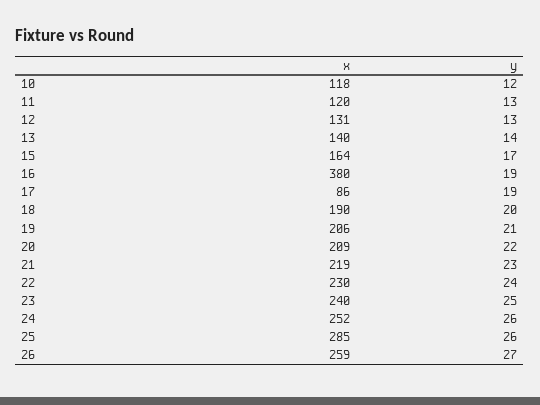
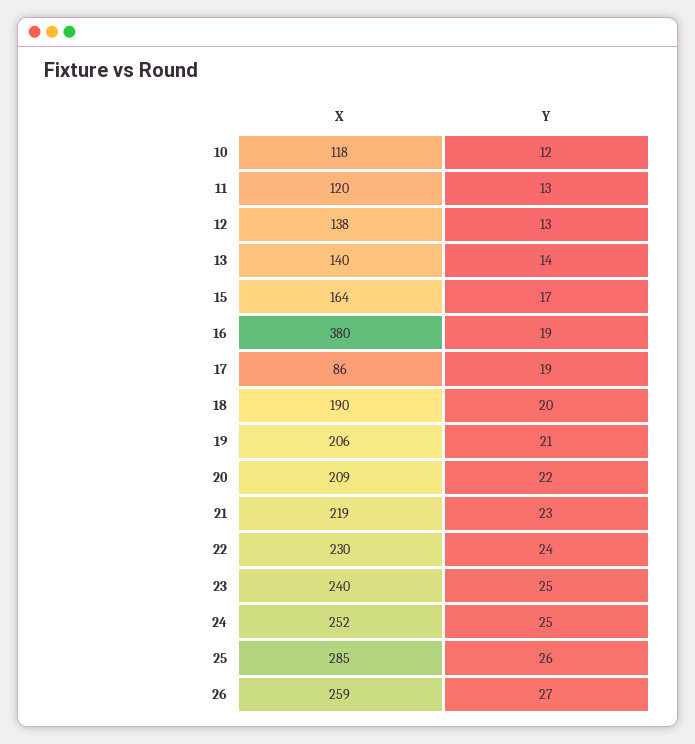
  {
    "x": {
      "10": 118,
      "11": 120,
-     "12": 131,
+     "12": 138,
      "13": 140,
      "15": 164,
      "16": 380,
      "17": 86,
      "18": 190,
      "19": 206,
      "20": 209,
      "21": 219,
      "22": 230,
      "23": 240,
      "24": 252,
      "25": 285,
      "26": 259
    },
    "y": {
      "10": 12,
      "11": 13,
      "12": 13,
      "13": 14,
      "15": 17,
      "16": 19,
      "17": 19,
      "18": 20,
      "19": 21,
      "20": 22,
      "21": 23,
      "22": 24,
      "23": 25,
-     "24": 26,
+     "24": 25,
      "25": 26,
      "26": 27
    }
  }

